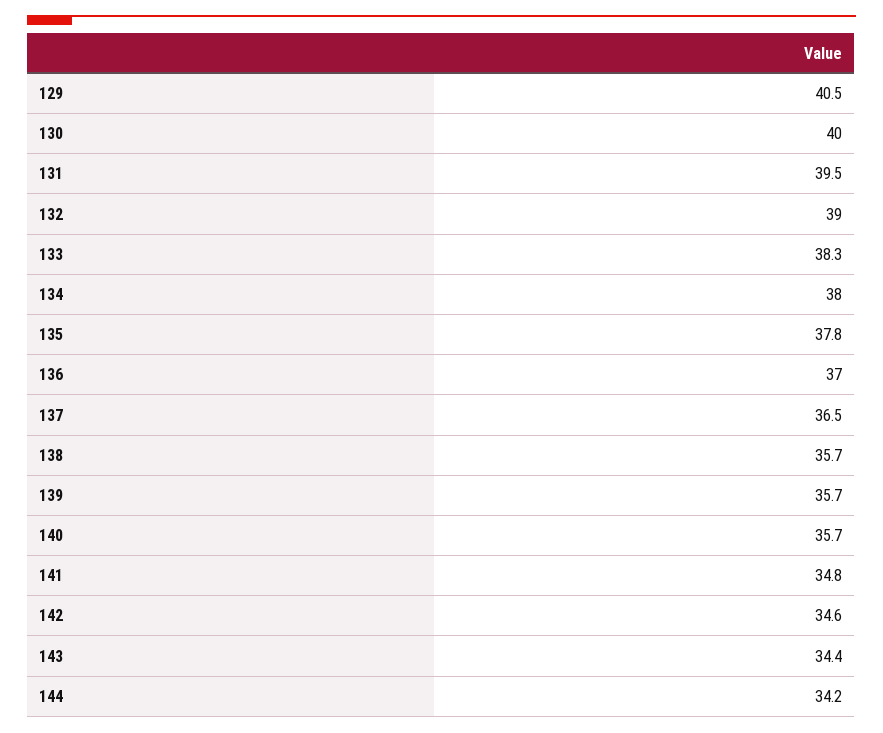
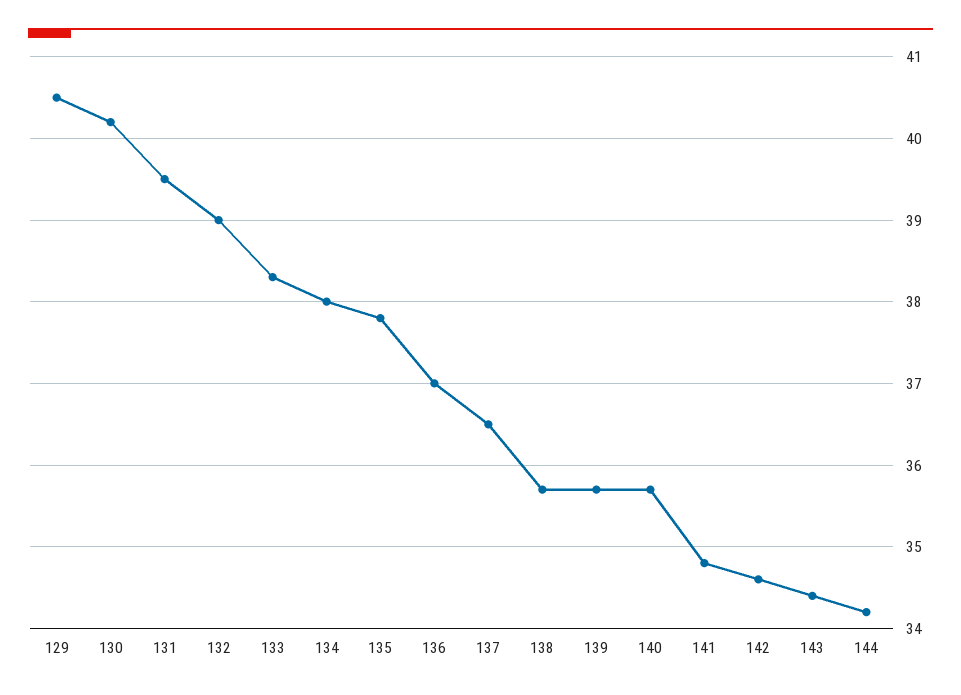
  {
    "129": 40.5,
-   "130": 40,
+   "130": 40.2,
    "131": 39.5,
    "132": 39,
    "133": 38.3,
    "134": 38,
    "135": 37.8,
    "136": 37,
    "137": 36.5,
    "138": 35.7,
    "139": 35.7,
    "140": 35.7,
    "141": 34.8,
    "142": 34.6,
    "143": 34.4,
    "144": 34.2
  }

